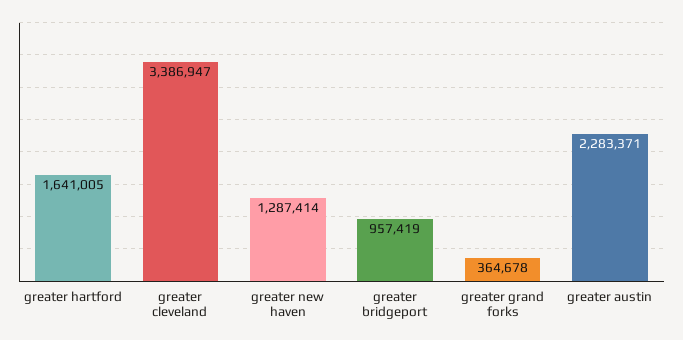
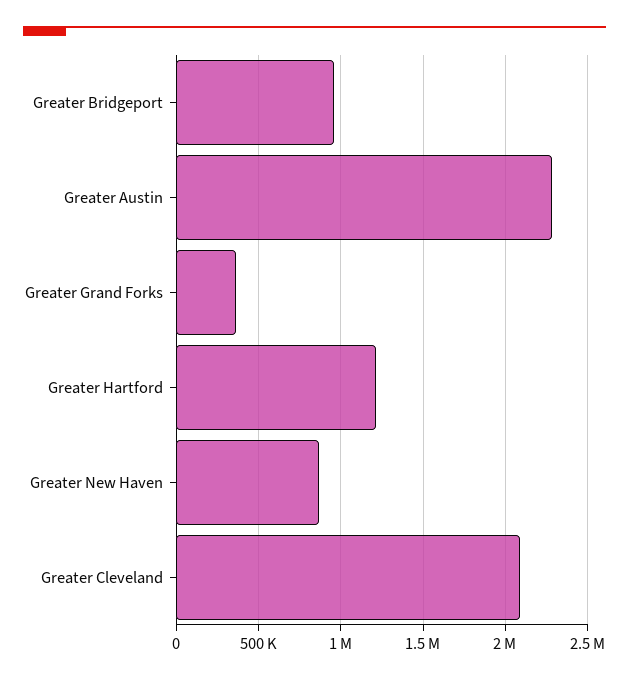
  {
-   "greater hartford": 1641005,
+   "greater hartford": 1200000,
-   "greater cleveland": 3386947,
+   "greater cleveland": 2100000,
-   "greater new haven": 1287414,
+   "greater new haven": 850000,
    "greater bridgeport": 957419,
    "greater grand forks": 364678,
    "greater austin": 2283371
  }

